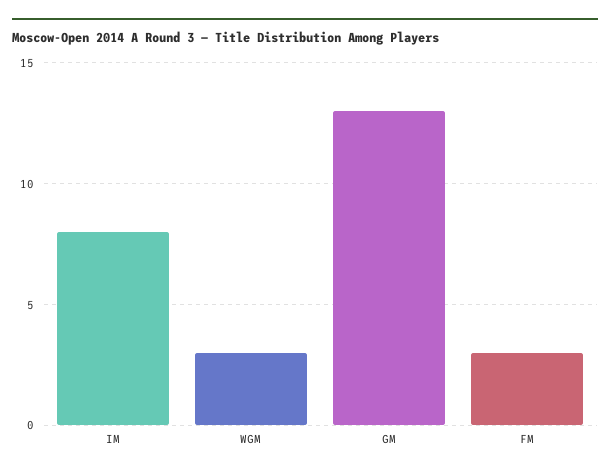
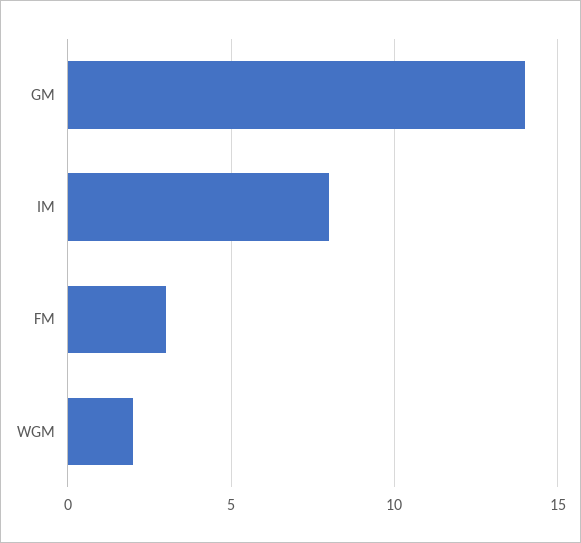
  {
    "IM": 8,
-   "WGM": 3,
+   "WGM": 2,
-   "GM": 13,
+   "GM": 14,
    "FM": 3
  }

